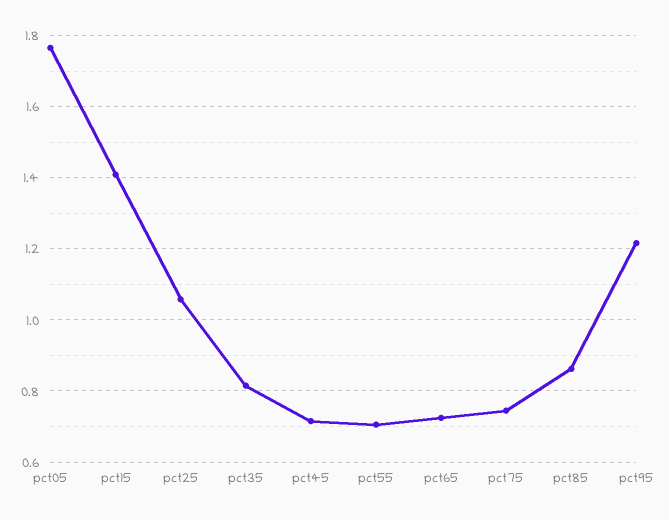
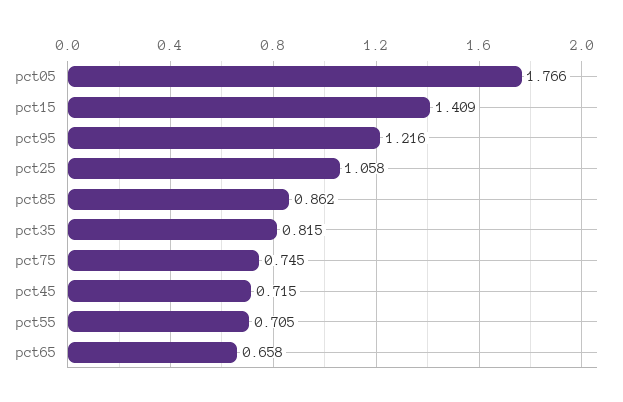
  {
    "pct05": 1.766,
    "pct15": 1.409,
    "pct25": 1.058,
    "pct35": 0.815,
    "pct45": 0.715,
    "pct55": 0.705,
-   "pct65": 0.72,
+   "pct65": 0.658,
    "pct75": 0.745,
    "pct85": 0.862,
    "pct95": 1.216
  }

